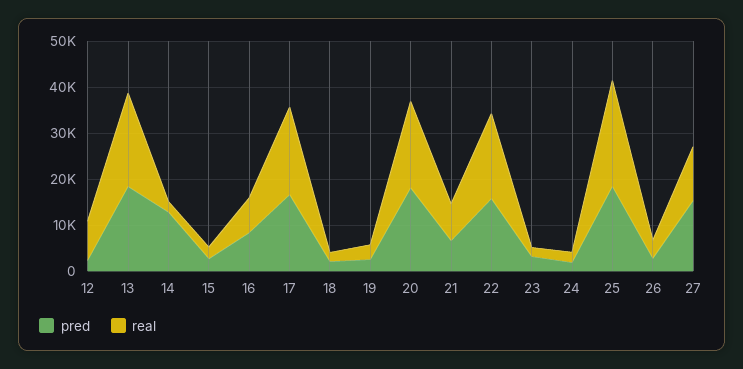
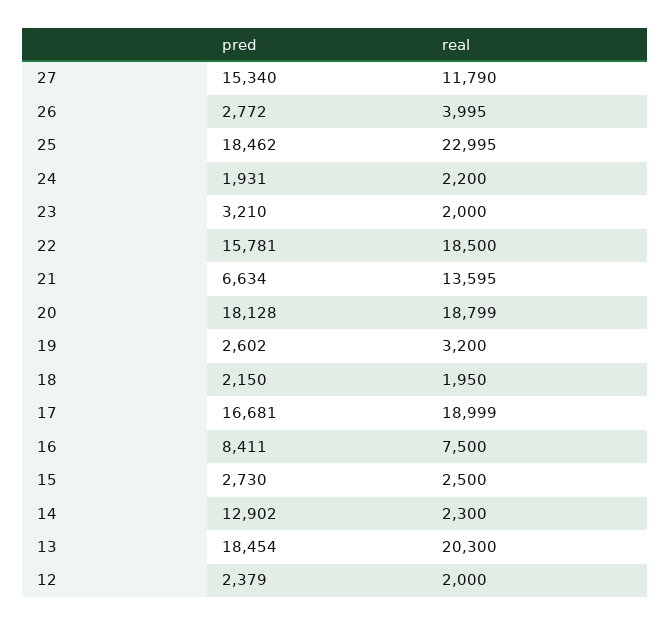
  {
    "pred": {
      "12": 2379,
      "13": 18454,
      "14": 12902,
      "15": 2730,
      "16": 8411,
      "17": 16681,
      "18": 2150,
      "19": 2602,
      "20": 18128,
      "21": 6634,
      "22": 15781,
      "23": 3210,
      "24": 1931,
      "25": 18462,
      "26": 2772,
      "27": 15340
    },
    "real": {
-     "12": 8000,
+     "12": 2000,
      "13": 20300,
      "14": 2300,
      "15": 2500,
      "16": 7500,
      "17": 18999,
      "18": 1950,
      "19": 3200,
      "20": 18799,
-     "21": 8000,
+     "21": 13595,
      "22": 18500,
      "23": 2000,
      "24": 2200,
      "25": 22995,
      "26": 3995,
      "27": 11790
    }
  }

